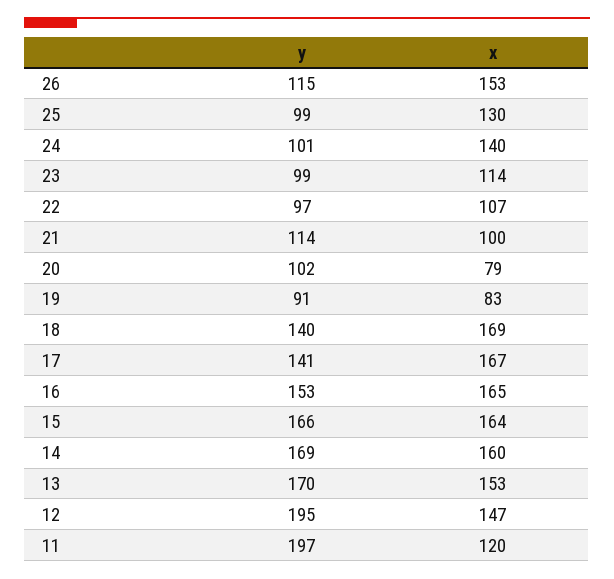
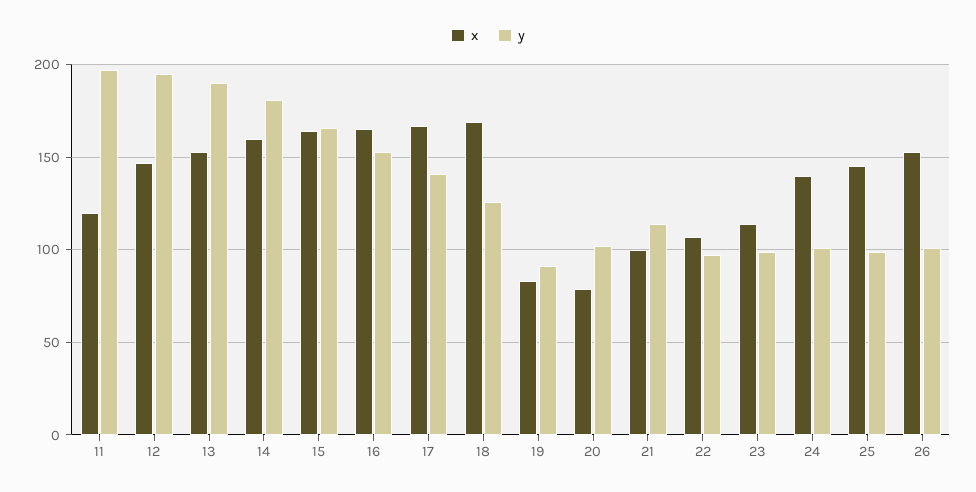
  {
    "y": {
-     "26": 115,
+     "26": 100,
      "25": 99,
      "24": 101,
      "23": 99,
      "22": 97,
      "21": 114,
      "20": 102,
      "19": 91,
-     "18": 140,
+     "18": 125,
      "17": 141,
      "16": 153,
      "15": 166,
-     "14": 169,
+     "14": 180,
-     "13": 170,
+     "13": 190,
      "12": 195,
      "11": 197
    },
    "x": {
      "26": 153,
-     "25": 130,
+     "25": 145,
      "24": 140,
      "23": 114,
      "22": 107,
      "21": 100,
      "20": 79,
      "19": 83,
      "18": 169,
      "17": 167,
      "16": 165,
      "15": 164,
      "14": 160,
      "13": 153,
      "12": 147,
      "11": 120
    }
  }

